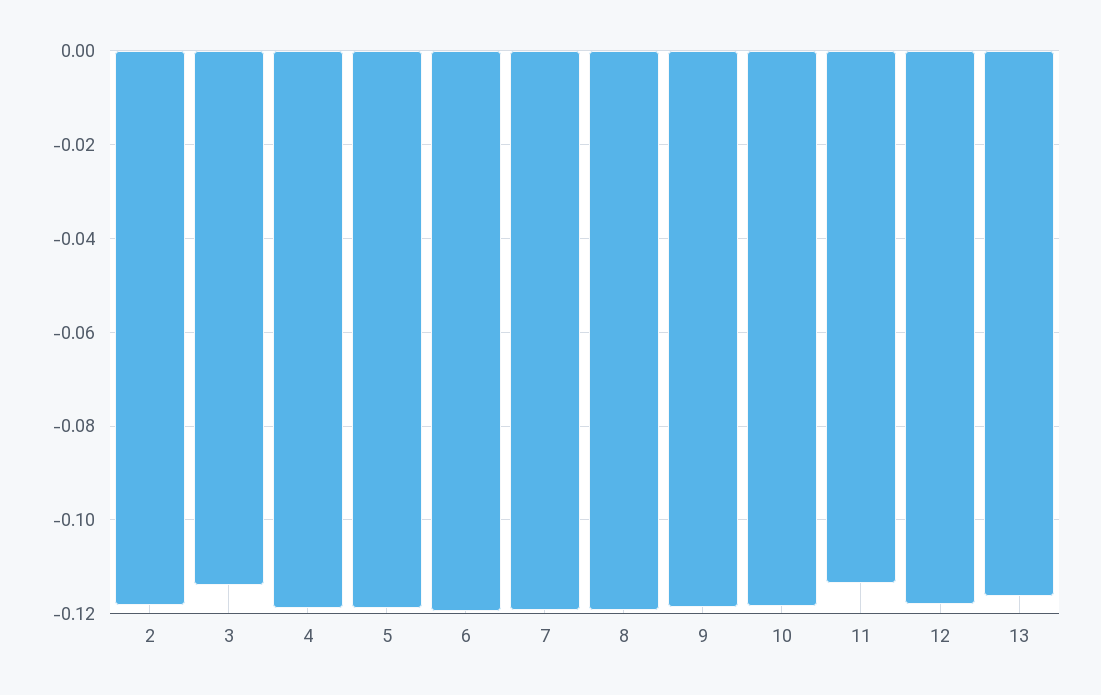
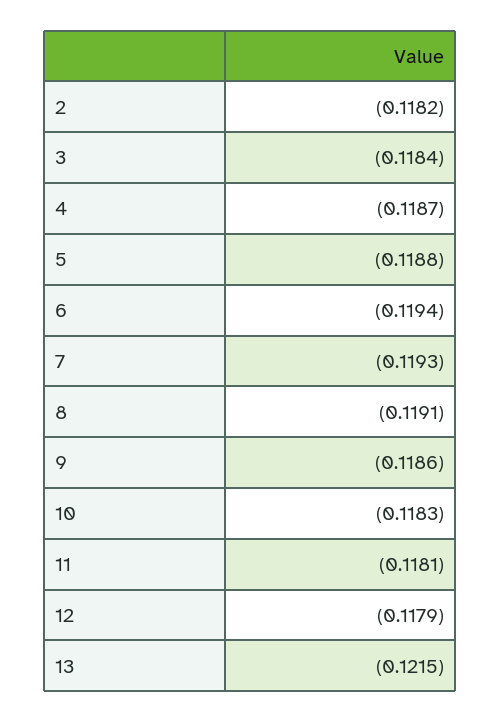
  {
    "2": -0.1182,
-   "3": -0.114,
+   "3": -0.1184,
    "4": -0.1187,
    "5": -0.1188,
    "6": -0.1194,
    "7": -0.1193,
    "8": -0.1191,
    "9": -0.1186,
    "10": -0.1183,
-   "11": -0.114,
+   "11": -0.1181,
    "12": -0.1179,
-   "13": -0.116
+   "13": -0.1215
  }

